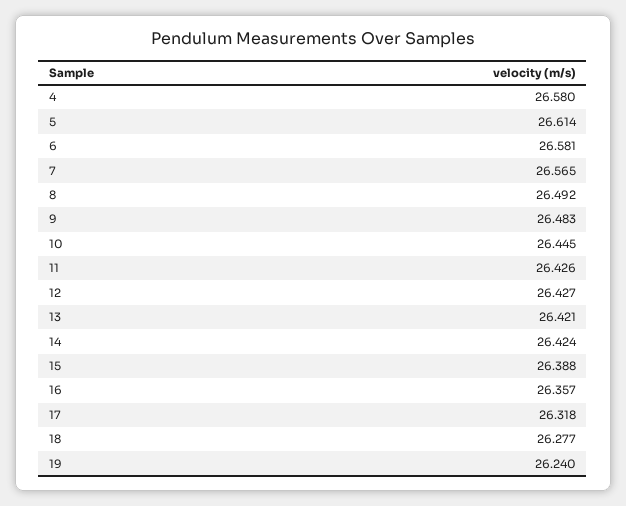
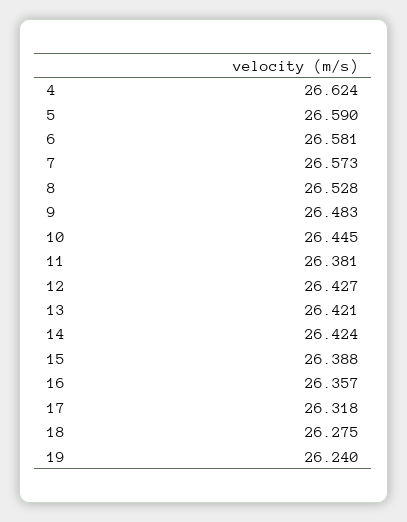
  {
-   "4": 26.58,
+   "4": 26.624,
-   "5": 26.614,
+   "5": 26.59,
    "6": 26.581,
-   "7": 26.565,
+   "7": 26.573,
-   "8": 26.492,
+   "8": 26.528,
    "9": 26.483,
    "10": 26.445,
-   "11": 26.426,
+   "11": 26.381,
    "12": 26.427,
    "13": 26.421,
    "14": 26.424,
    "15": 26.388,
    "16": 26.357,
    "17": 26.318,
-   "18": 26.277,
+   "18": 26.275,
    "19": 26.24
  }

